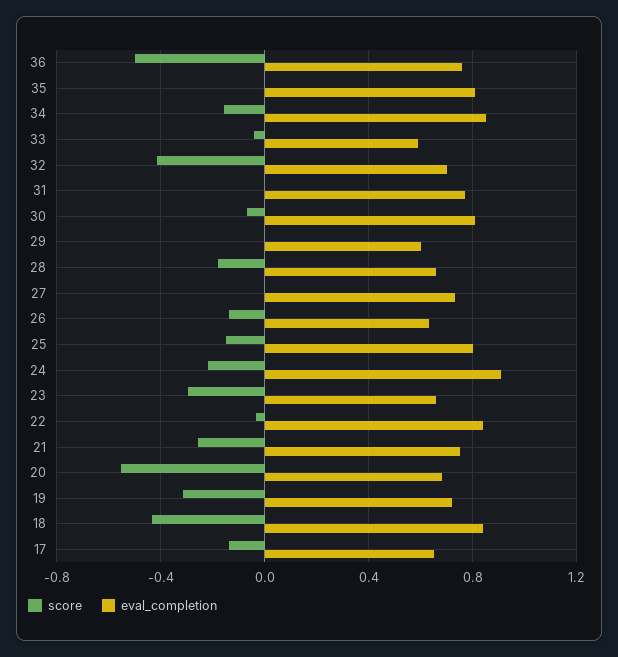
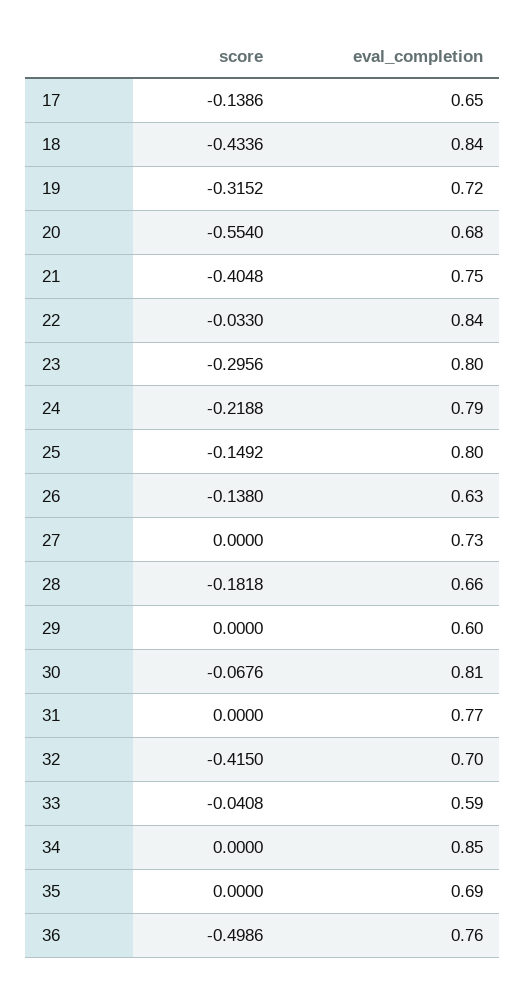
  {
    "score": {
      "36": -0.4986,
      "35": 0,
-     "34": -0.15,
+     "34": 0,
      "33": -0.0408,
      "32": -0.415,
      "31": 0,
      "30": -0.0676,
      "29": 0,
      "28": -0.1818,
      "27": 0,
      "26": -0.138,
      "25": -0.1492,
      "24": -0.2188,
      "23": -0.2956,
      "22": -0.033,
-     "21": -0.25,
+     "21": -0.4048,
      "20": -0.554,
      "19": -0.3152,
      "18": -0.4336,
      "17": -0.1386
    },
    "eval_completion": {
      "36": 0.76,
-     "35": 0.8,
+     "35": 0.69,
      "34": 0.85,
      "33": 0.59,
      "32": 0.7,
      "31": 0.77,
      "30": 0.81,
      "29": 0.6,
      "28": 0.66,
      "27": 0.73,
      "26": 0.63,
      "25": 0.8,
-     "24": 0.9,
+     "24": 0.79,
-     "23": 0.65,
+     "23": 0.8,
      "22": 0.84,
      "21": 0.75,
      "20": 0.68,
      "19": 0.72,
      "18": 0.84,
      "17": 0.65
    }
  }

